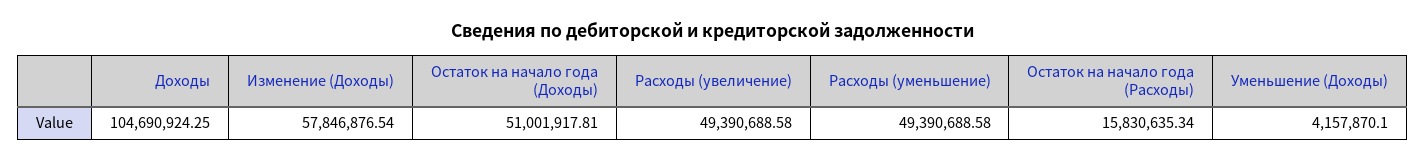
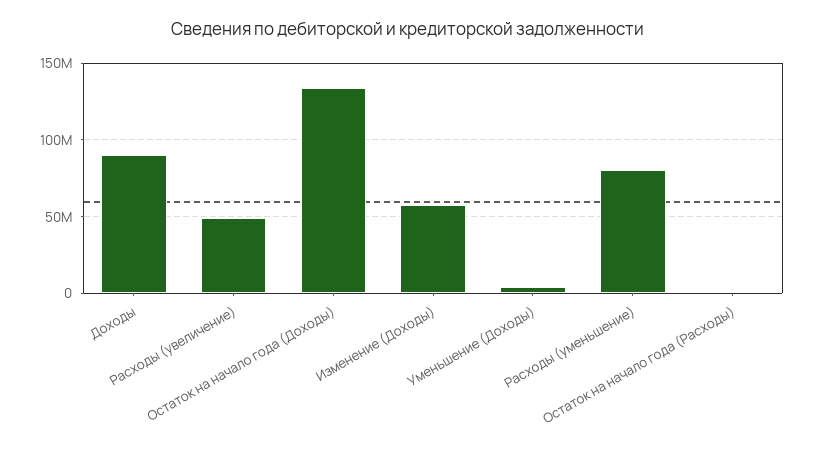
  {
-   "Доходы": 104690924.25,
+   "Доходы": 90000000,
    "Изменение (Доходы)": 57846876.54,
-   "Остаток на начало года (Доходы)": 51001917.81,
+   "Остаток на начало года (Доходы)": 135000000,
    "Расходы (увеличение)": 49390688.58,
-   "Расходы (уменьшение)": 49390688.58,
+   "Расходы (уменьшение)": 80000000,
-   "Остаток на начало года (Расходы)": 15830635.34,
+   "Остаток на начало года (Расходы)": 0,
    "Уменьшение (Доходы)": 4157870.1
  }

